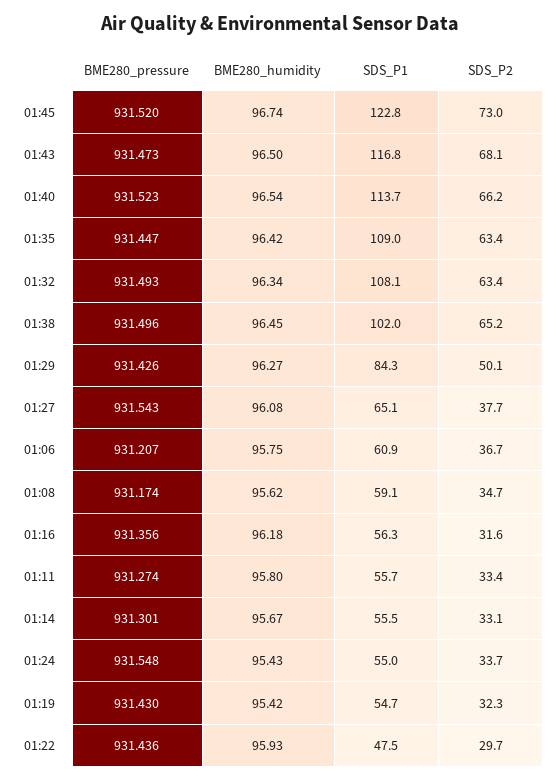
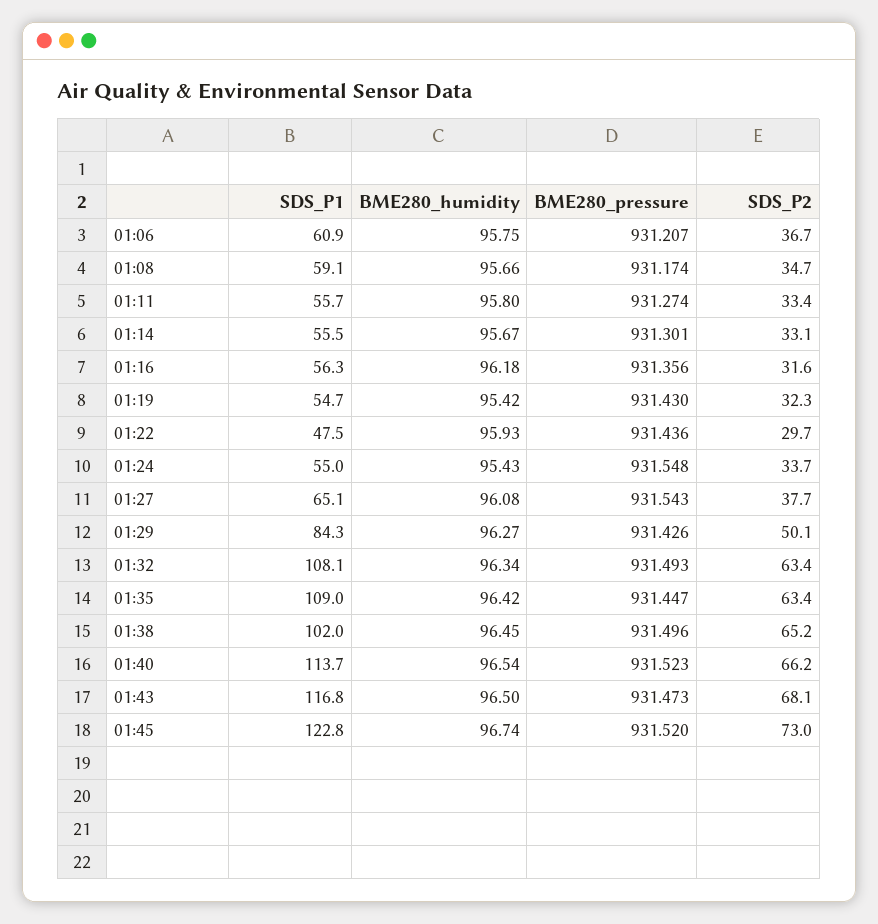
  {
    "BME280_pressure": {
      "01:45": 931.52,
      "01:43": 931.473,
      "01:40": 931.523,
      "01:35": 931.447,
      "01:32": 931.493,
      "01:38": 931.496,
      "01:29": 931.426,
      "01:27": 931.543,
      "01:06": 931.207,
      "01:08": 931.174,
      "01:16": 931.356,
      "01:11": 931.274,
      "01:14": 931.301,
      "01:24": 931.548,
      "01:19": 931.43,
      "01:22": 931.436
    },
    "BME280_humidity": {
      "01:45": 96.74,
      "01:43": 96.5,
      "01:40": 96.54,
      "01:35": 96.42,
      "01:32": 96.34,
      "01:38": 96.45,
      "01:29": 96.27,
      "01:27": 96.08,
      "01:06": 95.75,
-     "01:08": 95.62,
+     "01:08": 95.66,
      "01:16": 96.18,
      "01:11": 95.8,
      "01:14": 95.67,
      "01:24": 95.43,
      "01:19": 95.42,
      "01:22": 95.93
    },
    "SDS_P1": {
      "01:45": 122.8,
      "01:43": 116.8,
      "01:40": 113.7,
      "01:35": 109,
      "01:32": 108.1,
      "01:38": 102,
      "01:29": 84.3,
      "01:27": 65.1,
      "01:06": 60.9,
      "01:08": 59.1,
      "01:16": 56.3,
      "01:11": 55.7,
      "01:14": 55.5,
      "01:24": 55,
      "01:19": 54.7,
      "01:22": 47.5
    },
    "SDS_P2": {
      "01:45": 73,
      "01:43": 68.1,
      "01:40": 66.2,
      "01:35": 63.4,
      "01:32": 63.4,
      "01:38": 65.2,
      "01:29": 50.1,
      "01:27": 37.7,
      "01:06": 36.7,
      "01:08": 34.7,
      "01:16": 31.6,
      "01:11": 33.4,
      "01:14": 33.1,
      "01:24": 33.7,
      "01:19": 32.3,
      "01:22": 29.7
    }
  }

